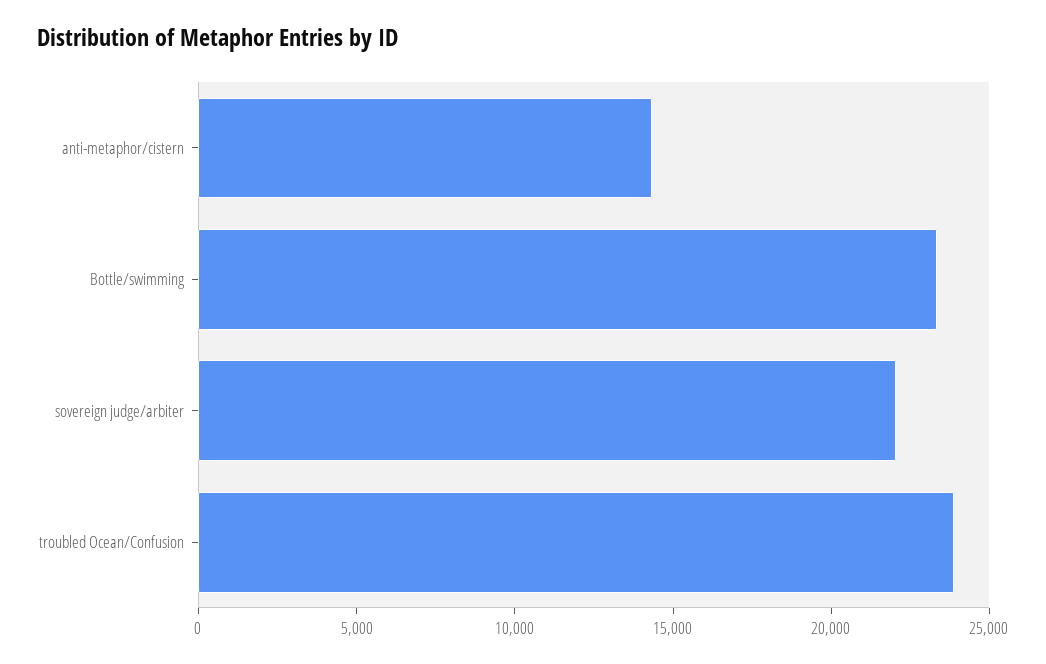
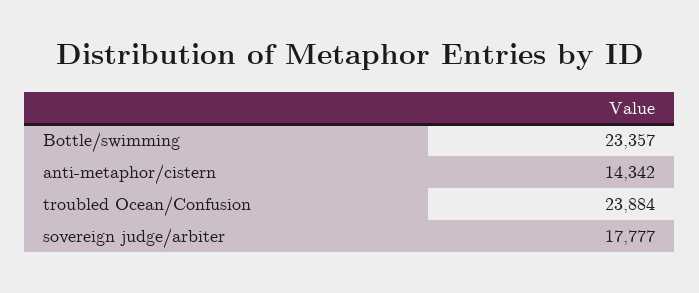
  {
    "anti-metaphor/cistern": 14342,
    "Bottle/swimming": 23357,
-   "sovereign judge/arbiter": 22000,
+   "sovereign judge/arbiter": 17777,
    "troubled Ocean/Confusion": 23884
  }

